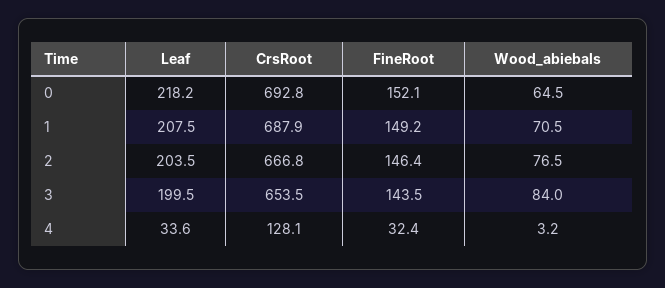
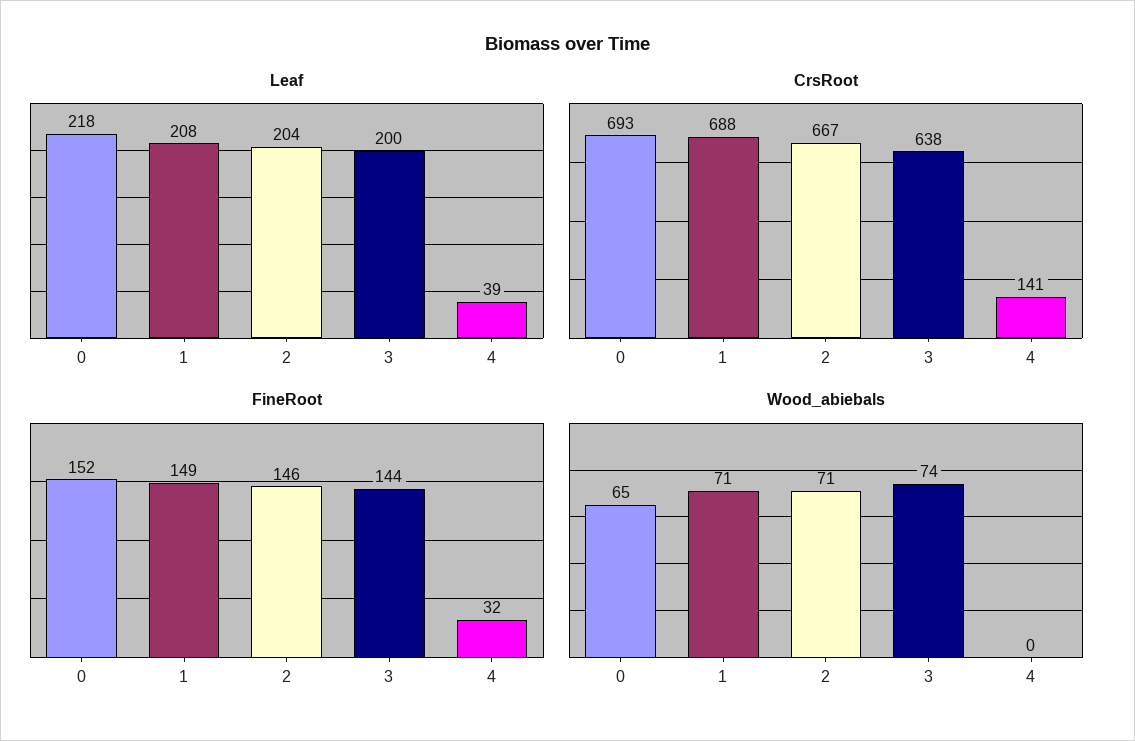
  {
    "Leaf": {
      "0": 218.2,
      "1": 207.5,
      "2": 203.5,
      "3": 199.5,
-     "4": 33.6
+     "4": 39
    },
    "CrsRoot": {
      "0": 692.8,
      "1": 687.9,
      "2": 666.8,
-     "3": 653.5,
+     "3": 638,
-     "4": 128.1
+     "4": 141
    },
    "FineRoot": {
      "0": 152.1,
      "1": 149.2,
      "2": 146.4,
      "3": 143.5,
      "4": 32.4
    },
    "Wood_abiebals": {
      "0": 64.5,
      "1": 70.5,
-     "2": 76.5,
+     "2": 71,
-     "3": 84,
+     "3": 74,
-     "4": 3.2
+     "4": 0
    }
  }

